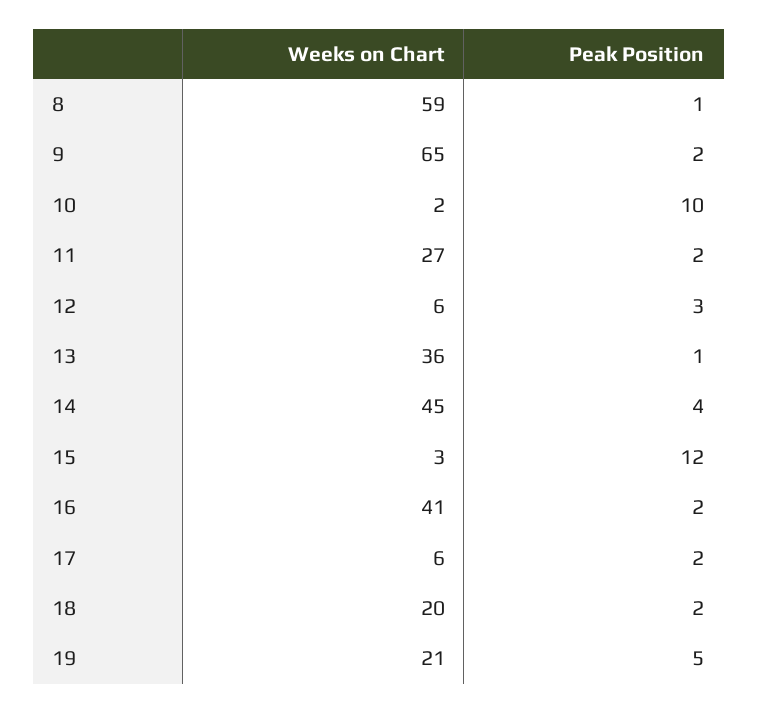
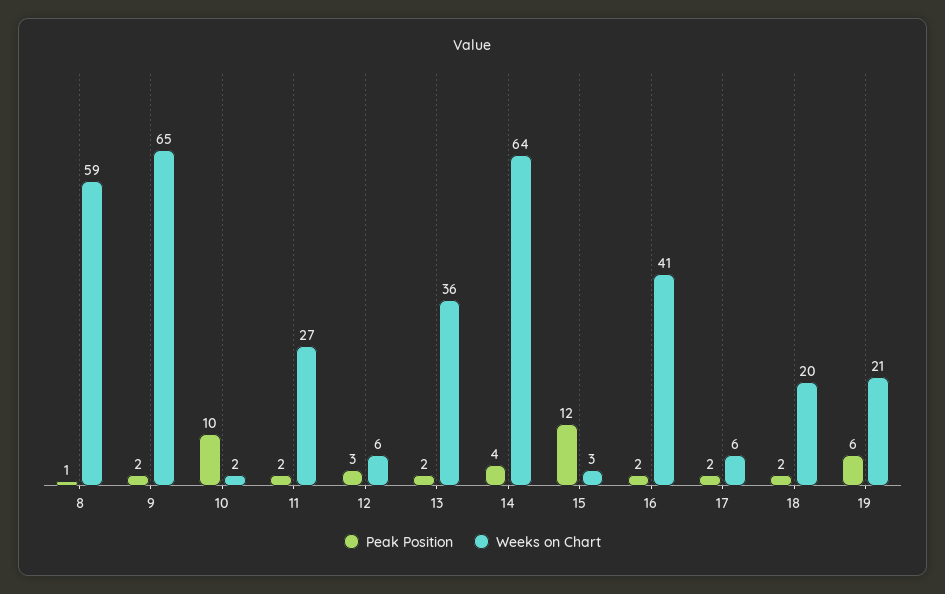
  {
    "Weeks on Chart": {
      "8": 59,
      "9": 65,
      "10": 2,
      "11": 27,
      "12": 6,
      "13": 36,
-     "14": 45,
+     "14": 64,
      "15": 3,
      "16": 41,
      "17": 6,
      "18": 20,
      "19": 21
    },
    "Peak Position": {
      "8": 1,
      "9": 2,
      "10": 10,
      "11": 2,
      "12": 3,
-     "13": 1,
+     "13": 2,
      "14": 4,
      "15": 12,
      "16": 2,
      "17": 2,
      "18": 2,
-     "19": 5
+     "19": 6
    }
  }

